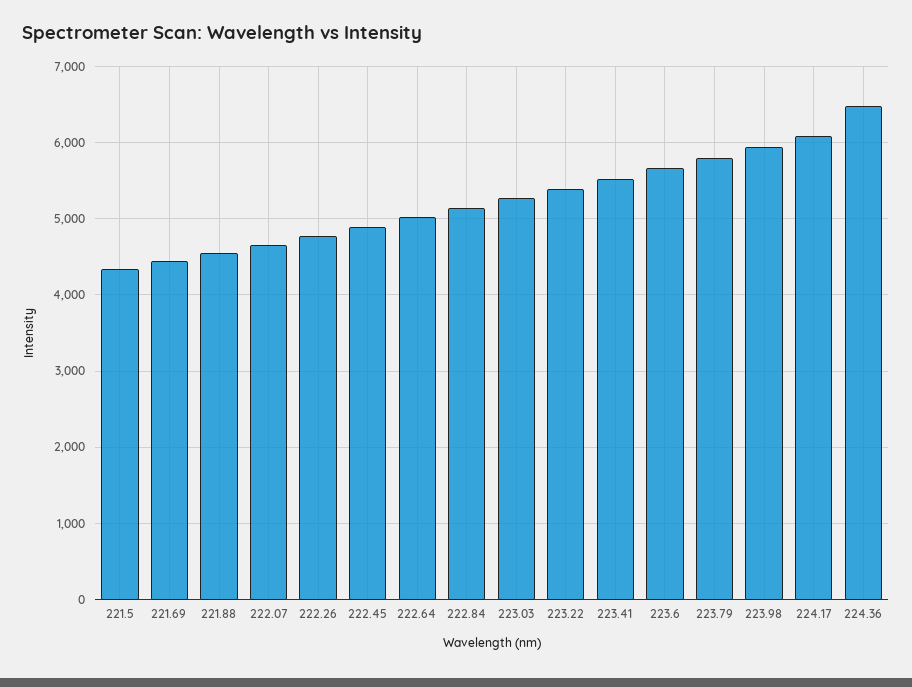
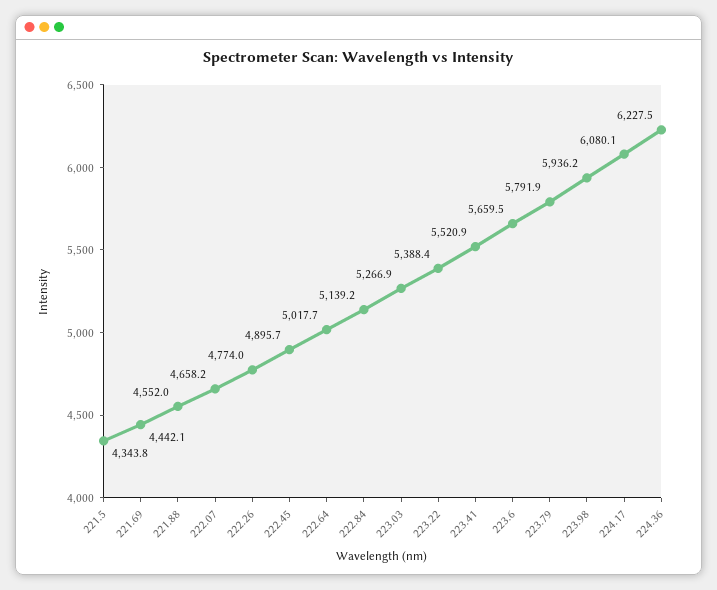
  {
    "221.5": 4343.8,
    "221.69": 4442.1,
    "221.88": 4552,
    "222.07": 4658.2,
    "222.26": 4774,
    "222.45": 4895.7,
    "222.64": 5017.7,
    "222.84": 5139.2,
    "223.03": 5266.9,
    "223.22": 5388.4,
    "223.41": 5520.9,
    "223.6": 5659.5,
    "223.79": 5791.9,
    "223.98": 5936.2,
    "224.17": 6080.1,
-   "224.36": 6500
+   "224.36": 6227.5
  }

